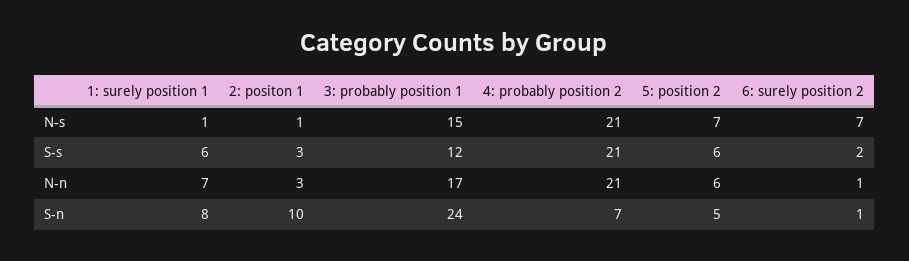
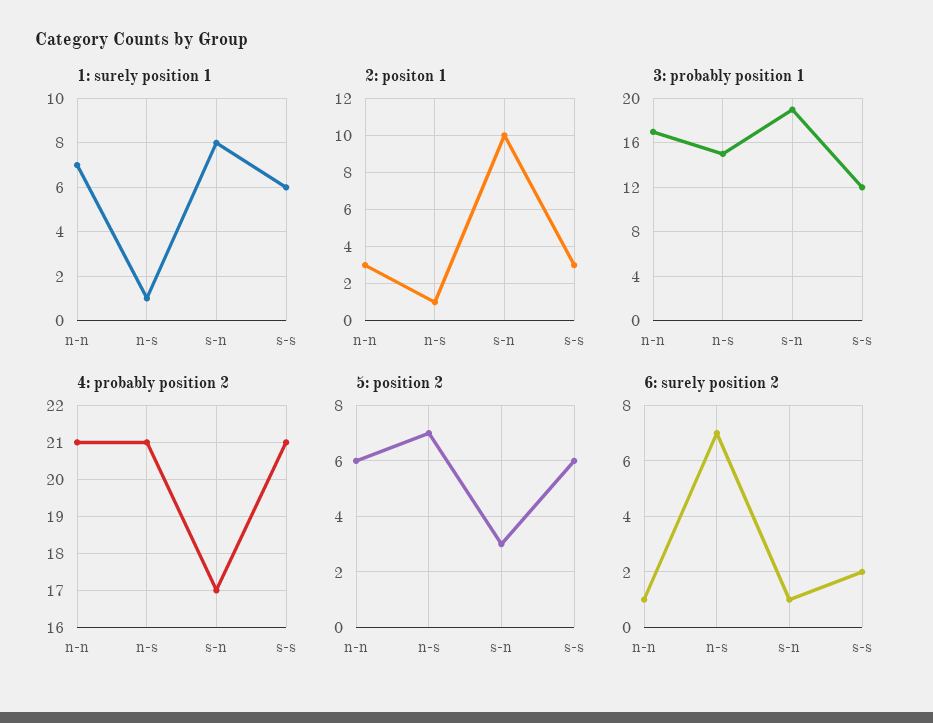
  {
    "1: surely position 1": {
      "N-s": 1,
      "S-s": 6,
      "N-n": 7,
      "S-n": 8
    },
    "2: positon 1": {
      "N-s": 1,
      "S-s": 3,
      "N-n": 3,
      "S-n": 10
    },
    "3: probably position 1": {
      "N-s": 15,
      "S-s": 12,
      "N-n": 17,
-     "S-n": 24
+     "S-n": 19
    },
    "4: probably position 2": {
      "N-s": 21,
      "S-s": 21,
      "N-n": 21,
-     "S-n": 7
+     "S-n": 17
    },
    "5: position 2": {
      "N-s": 7,
      "S-s": 6,
      "N-n": 6,
-     "S-n": 5
+     "S-n": 3
    },
    "6: surely position 2": {
      "N-s": 7,
      "S-s": 2,
      "N-n": 1,
      "S-n": 1
    }
  }

